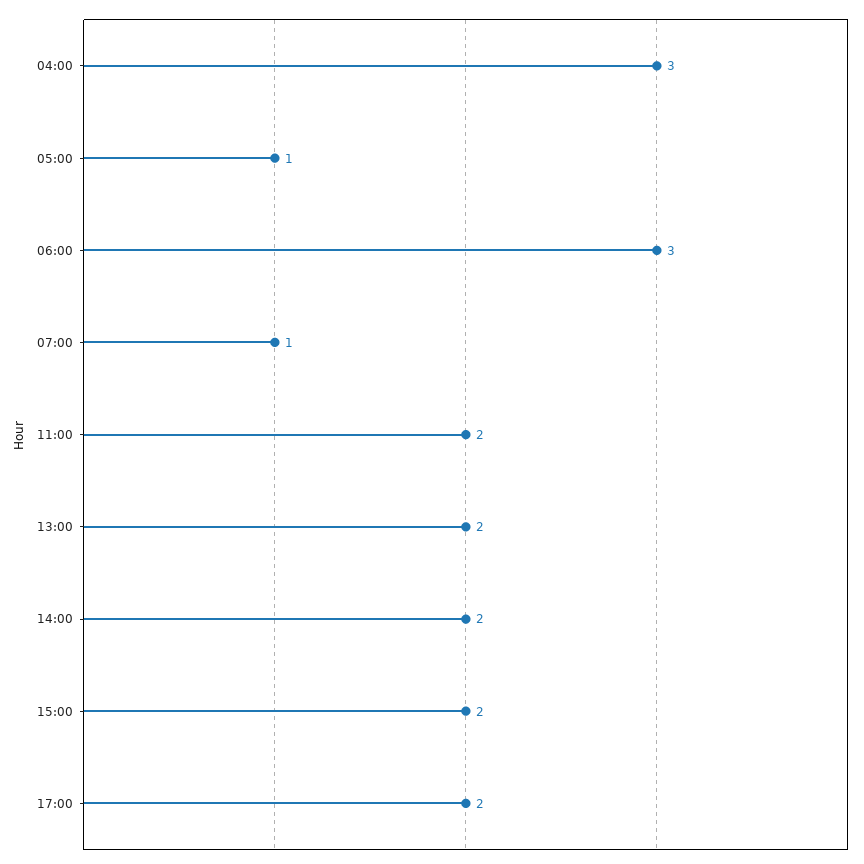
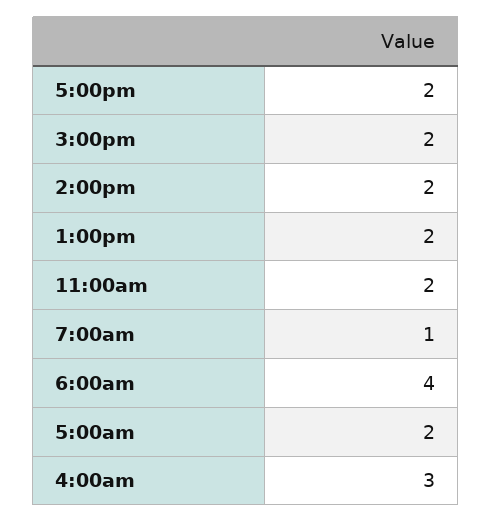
  {
    "04:00": 3,
-   "05:00": 1,
+   "05:00": 2,
-   "06:00": 3,
+   "06:00": 4,
    "07:00": 1,
    "11:00": 2,
    "13:00": 2,
    "14:00": 2,
    "15:00": 2,
    "17:00": 2
  }

